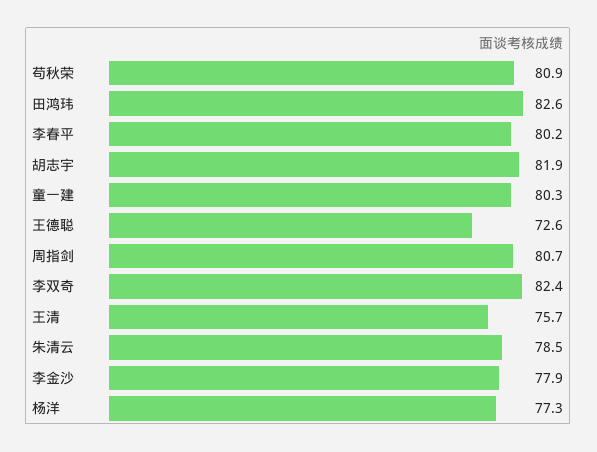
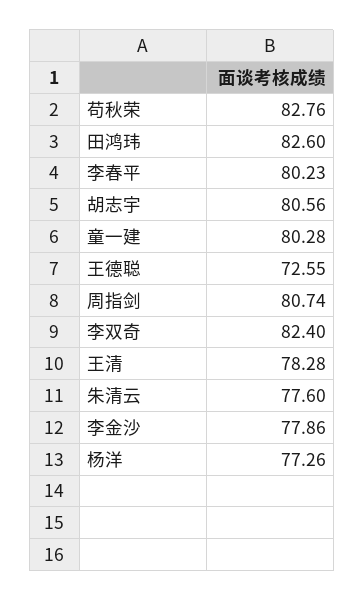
  {
-   "苟秋荣": 80.9,
+   "苟秋荣": 82.76,
    "田鸿玮": 82.6,
    "李春平": 80.23,
-   "胡志宇": 81.9,
+   "胡志宇": 80.56,
    "童一建": 80.28,
    "王德聪": 72.55,
    "周指剑": 80.74,
    "李双奇": 82.4,
-   "王清": 75.7,
+   "王清": 78.28,
-   "朱清云": 78.5,
+   "朱清云": 77.6,
    "李金沙": 77.86,
    "杨洋": 77.26
  }

